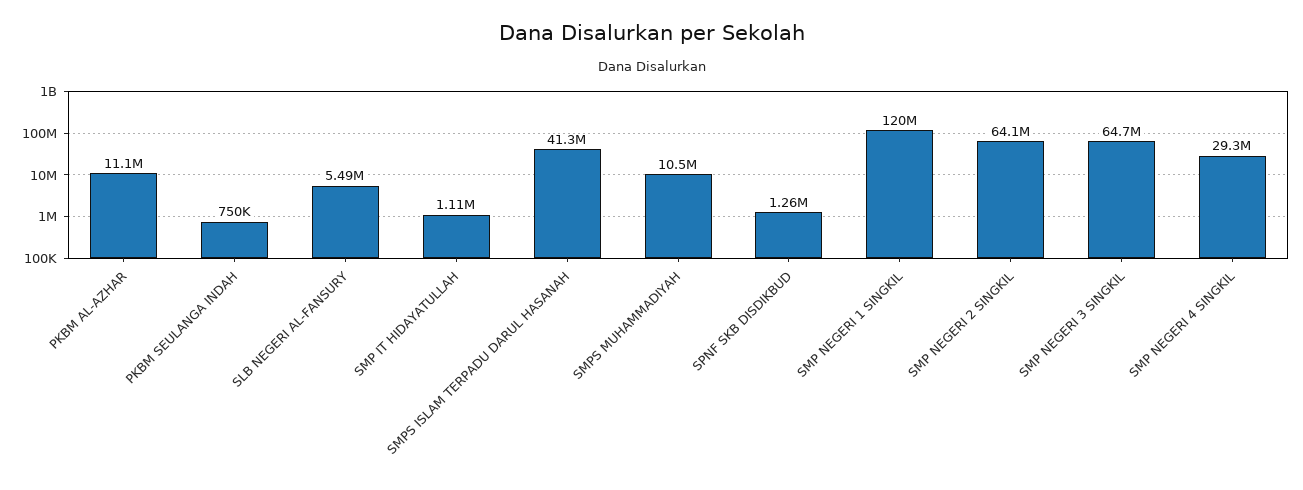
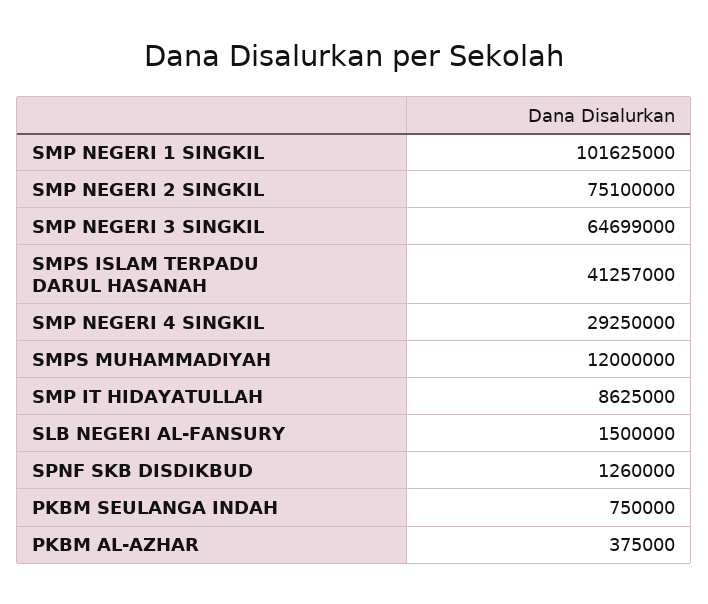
  {
-   "PKBM AL-AZHAR": 11100000,
+   "PKBM AL-AZHAR": 375000,
    "PKBM SEULANGA INDAH": 750000,
-   "SLB NEGERI AL-FANSURY": 5490000,
+   "SLB NEGERI AL-FANSURY": 1500000,
-   "SMP IT HIDAYATULLAH": 1110000,
+   "SMP IT HIDAYATULLAH": 8625000,
    "SMPS ISLAM TERPADU DARUL HASANAH": 41257000,
-   "SMPS MUHAMMADIYAH": 10500000,
+   "SMPS MUHAMMADIYAH": 12000000,
    "SPNF SKB DISDIKBUD": 1260000,
-   "SMP NEGERI 1 SINGKIL": 120000000,
+   "SMP NEGERI 1 SINGKIL": 101625000,
-   "SMP NEGERI 2 SINGKIL": 64100000,
+   "SMP NEGERI 2 SINGKIL": 75100000,
    "SMP NEGERI 3 SINGKIL": 64699000,
    "SMP NEGERI 4 SINGKIL": 29250000
  }

